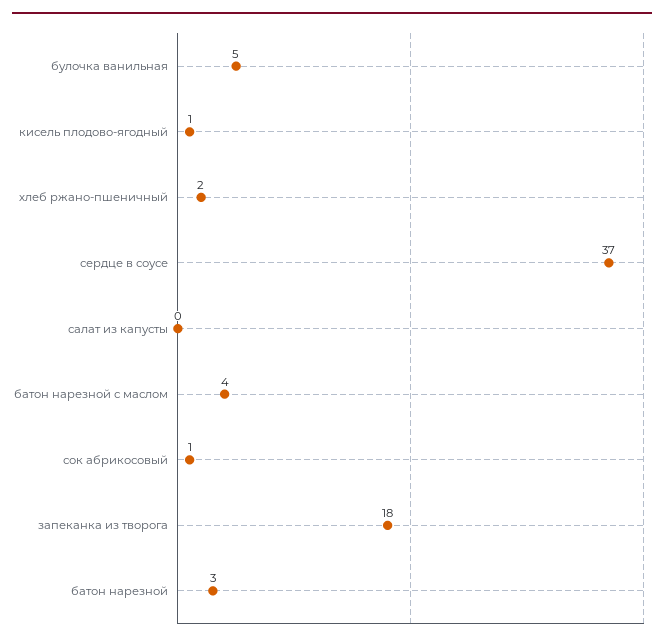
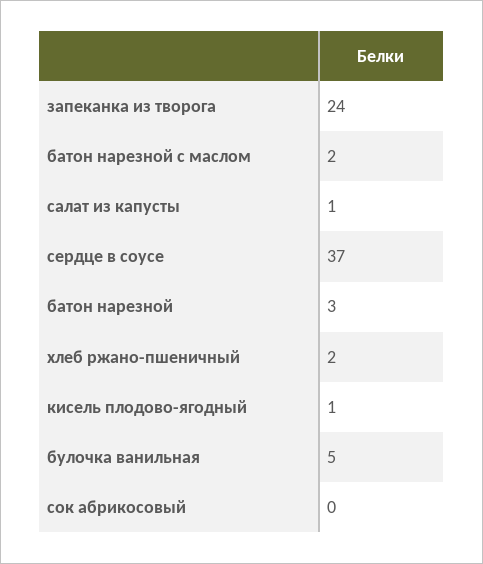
  {
    "булочка ванильная": 5,
    "кисель плодово-ягодный": 1,
    "хлеб ржано-пшеничный": 2,
    "сердце в соусе": 37,
-   "салат из капусты": 0,
+   "салат из капусты": 1,
-   "батон нарезной с маслом": 4,
+   "батон нарезной с маслом": 2,
-   "сок абрикосовый": 1,
+   "сок абрикосовый": 0,
-   "запеканка из творога": 18,
+   "запеканка из творога": 24,
    "батон нарезной": 3
  }

